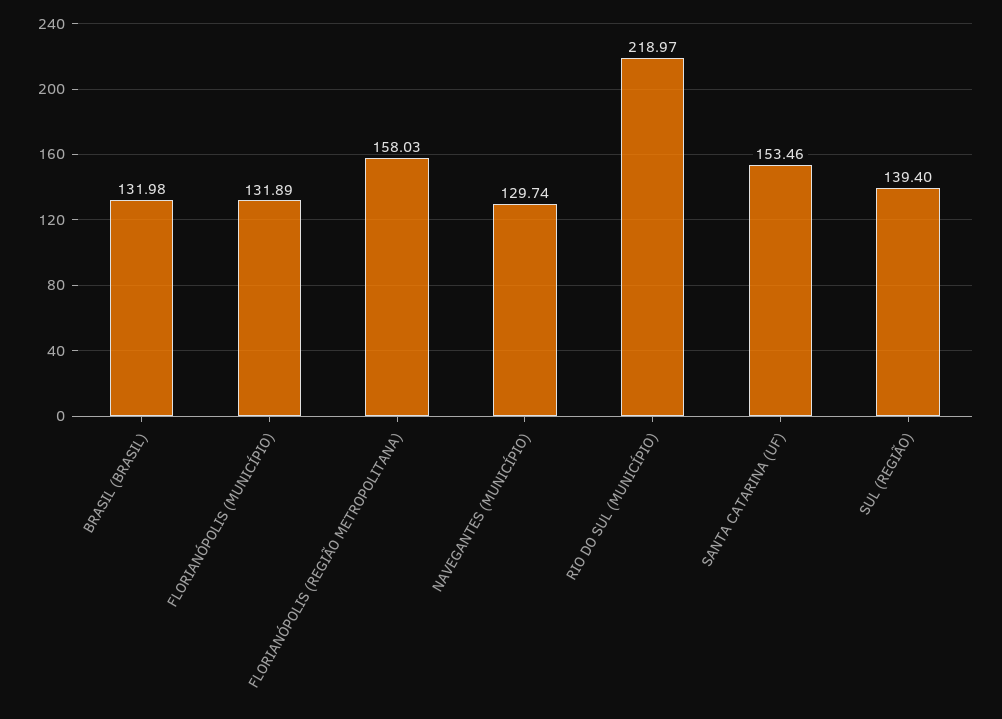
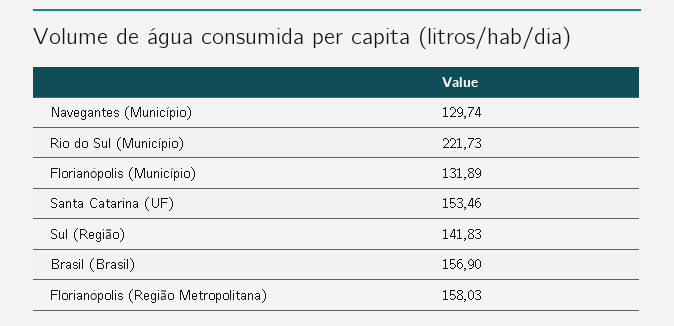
  {
-   "BRASIL (BRASIL)": 131.98,
+   "BRASIL (BRASIL)": 156.9,
    "FLORIANÓPOLIS (MUNICÍPIO)": 131.89,
    "FLORIANÓPOLIS (REGIÃO METROPOLITANA)": 158.03,
    "NAVEGANTES (MUNICÍPIO)": 129.74,
-   "RIO DO SUL (MUNICÍPIO)": 218.97,
+   "RIO DO SUL (MUNICÍPIO)": 221.73,
    "SANTA CATARINA (UF)": 153.46,
-   "SUL (REGIÃO)": 139.4
+   "SUL (REGIÃO)": 141.83
  }

